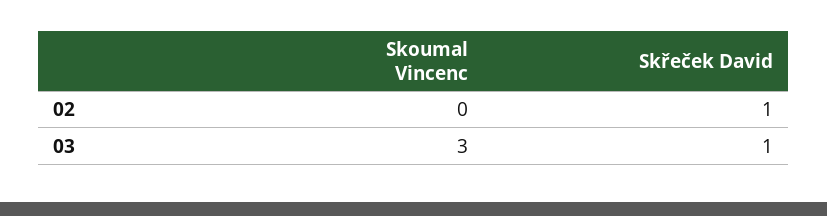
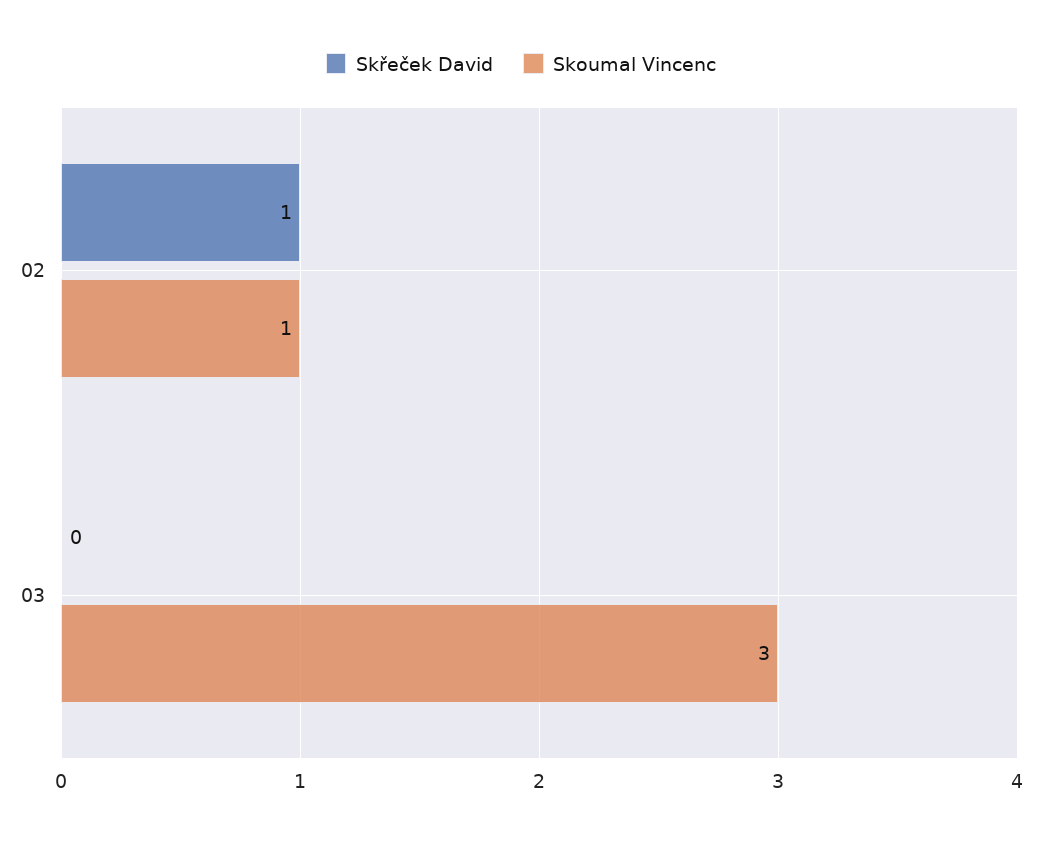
  {
    "Skoumal Vincenc": {
-     "02": 0,
+     "02": 1,
      "03": 3
    },
    "Skřeček David": {
      "02": 1,
-     "03": 1
+     "03": 0
    }
  }

